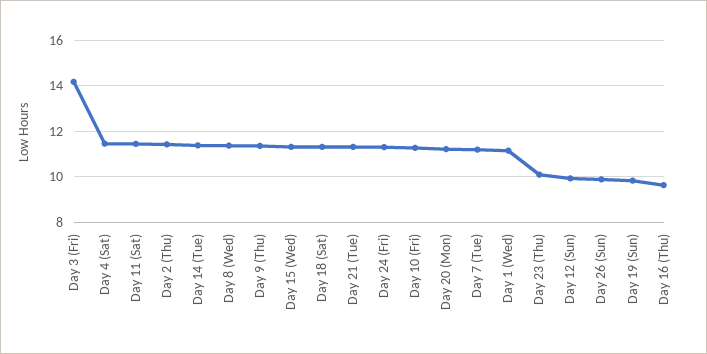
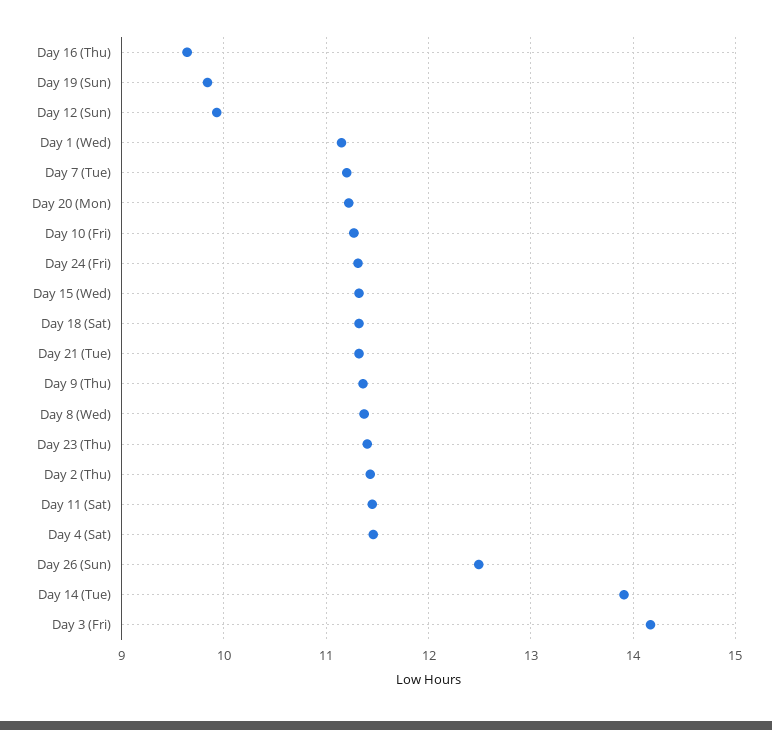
  {
    "Day 3 (Fri)": 14.2,
    "Day 4 (Sat)": 11.5,
    "Day 11 (Sat)": 11.5,
    "Day 2 (Thu)": 11.4,
-   "Day 14 (Tue)": 11.5,
+   "Day 14 (Tue)": 13.9,
    "Day 8 (Wed)": 11.4,
    "Day 9 (Thu)": 11.4,
    "Day 15 (Wed)": 11.3,
    "Day 18 (Sat)": 11.3,
    "Day 21 (Tue)": 11.3,
    "Day 24 (Fri)": 11.3,
    "Day 10 (Fri)": 11.3,
    "Day 20 (Mon)": 11.2,
    "Day 7 (Tue)": 11.2,
    "Day 1 (Wed)": 11.2,
-   "Day 23 (Thu)": 10,
+   "Day 23 (Thu)": 11.4,
    "Day 12 (Sun)": 9.9,
-   "Day 26 (Sun)": 10,
+   "Day 26 (Sun)": 12.5,
    "Day 19 (Sun)": 9.8,
    "Day 16 (Thu)": 9.6
  }

